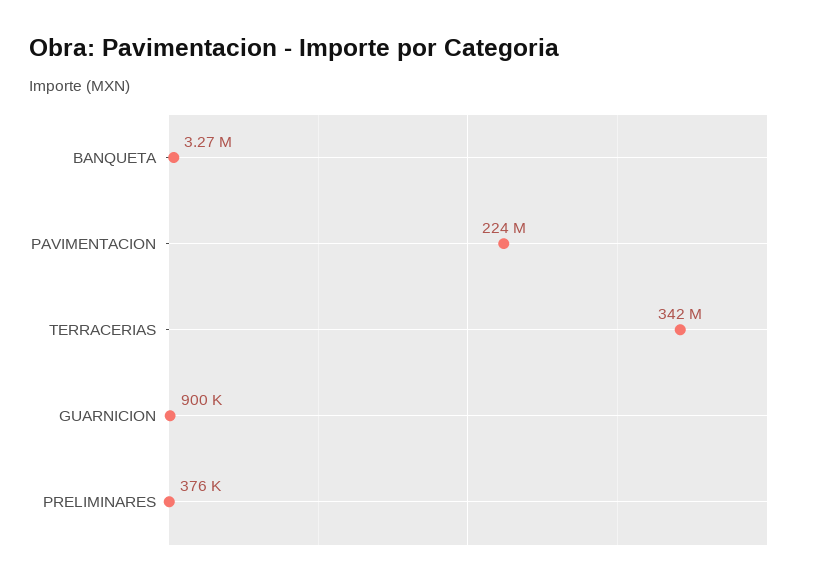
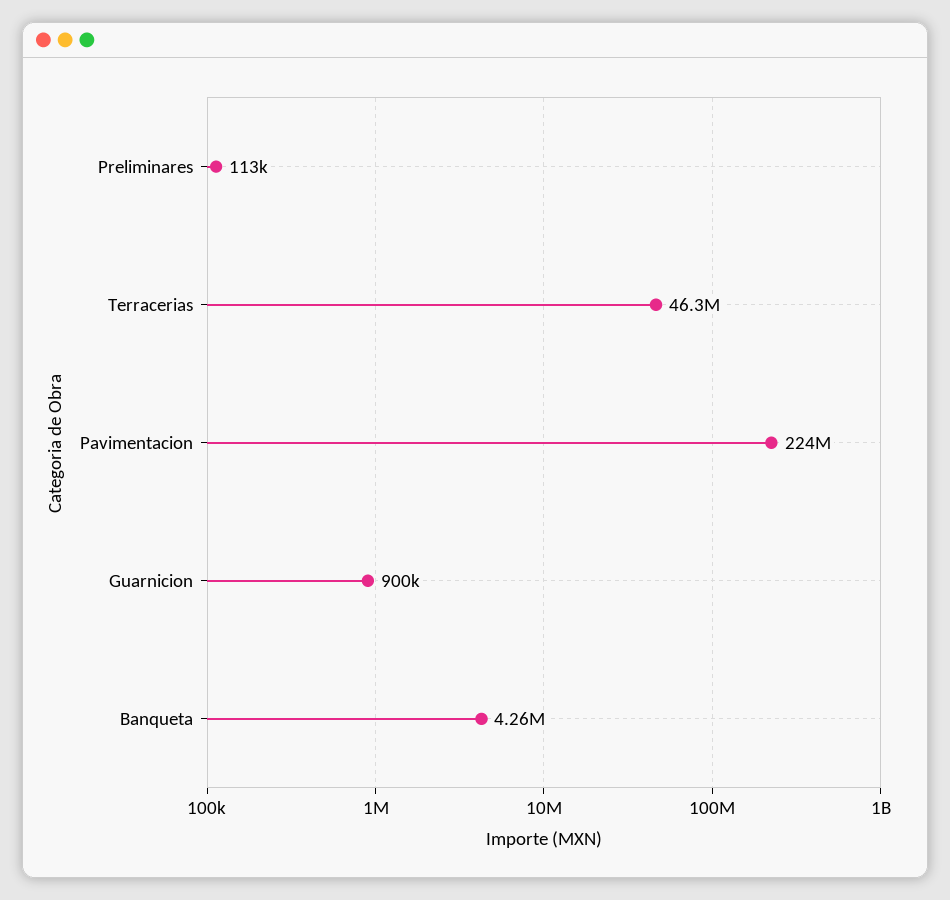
  {
-   "BANQUETA": 3270000,
+   "BANQUETA": 4260000,
    "PAVIMENTACION": 224000000,
-   "TERRACERIAS": 342000000,
+   "TERRACERIAS": 46300000,
    "GUARNICION": 900000,
-   "PRELIMINARES": 376000
+   "PRELIMINARES": 113000
  }

